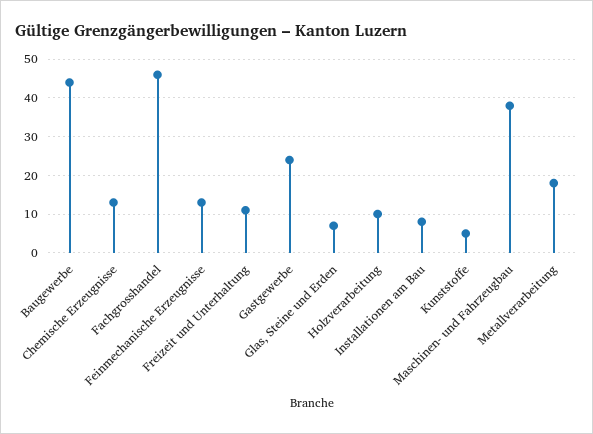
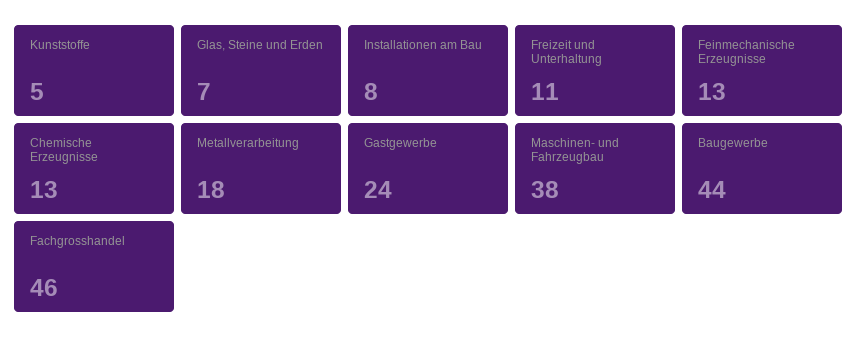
  {
    "Baugewerbe": 44,
    "Chemische Erzeugnisse": 13,
    "Fachgrosshandel": 46,
    "Feinmechanische Erzeugnisse": 13,
    "Freizeit und Unterhaltung": 11,
    "Gastgewerbe": 24,
    "Glas, Steine und Erden": 7,
-   "Holzverarbeitung": 10,
    "Installationen am Bau": 8,
    "Kunststoffe": 5,
    "Maschinen- und Fahrzeugbau": 38,
    "Metallverarbeitung": 18
  }

